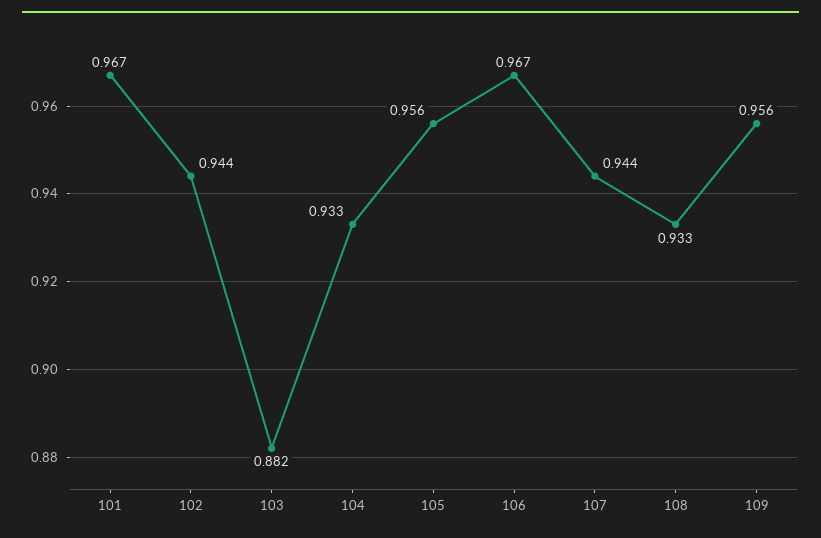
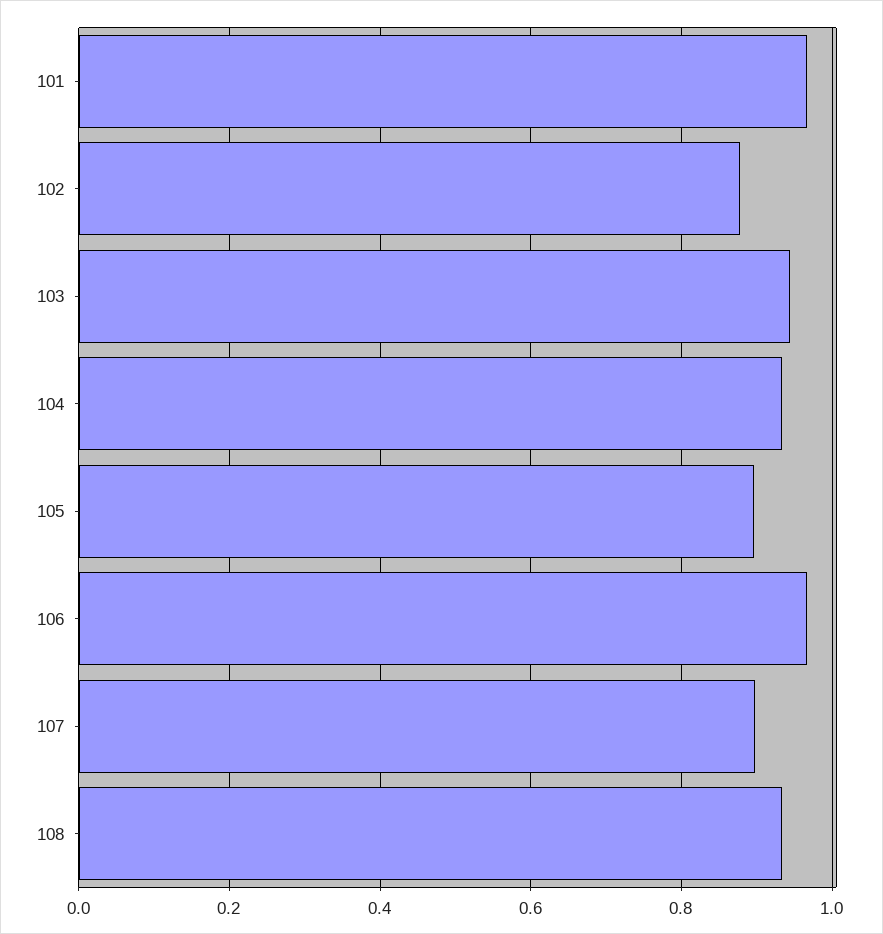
  {
    "101": 0.967,
-   "102": 0.944,
+   "102": 0.88,
-   "103": 0.882,
+   "103": 0.94,
    "104": 0.933,
-   "105": 0.956,
+   "105": 0.9,
    "106": 0.967,
-   "107": 0.944,
+   "107": 0.9,
-   "108": 0.933,
+   "108": 0.933
-   "109": 0.956
  }

